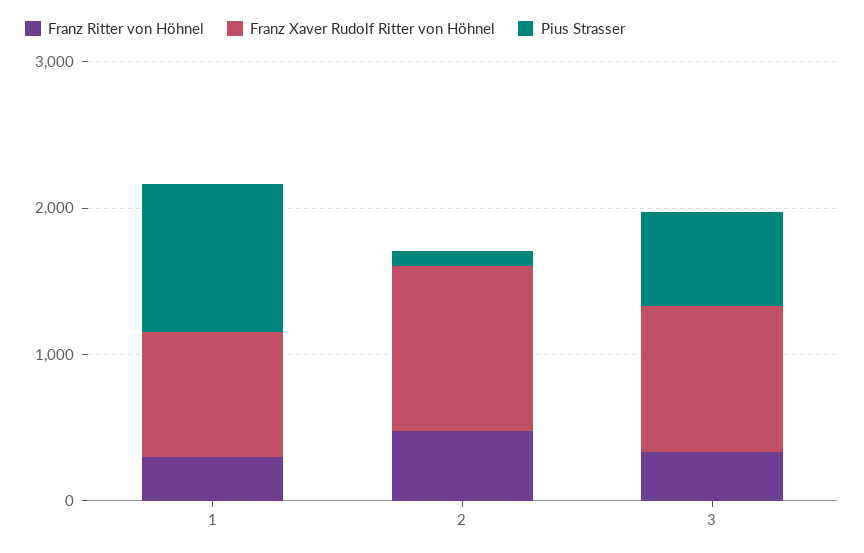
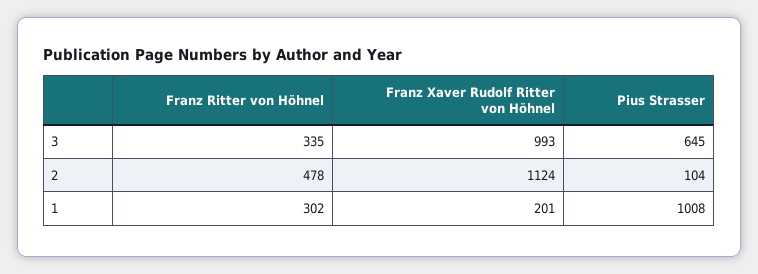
  {
    "Franz Ritter von Höhnel": {
      "1": 302,
      "2": 478,
      "3": 335
    },
    "Franz Xaver Rudolf Ritter von Höhnel": {
-     "1": 800,
+     "1": 201,
      "2": 1124,
      "3": 993
    },
    "Pius Strasser": {
      "1": 1008,
      "2": 104,
      "3": 645
    }
  }

